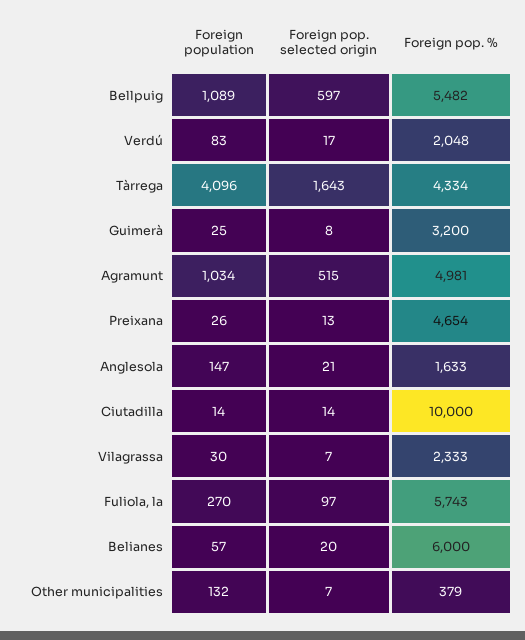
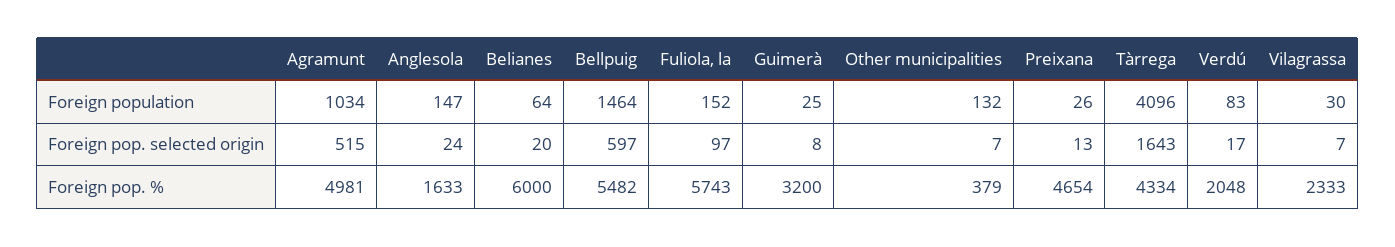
  {
    "Foreign population": {
-     "Bellpuig": 1089,
+     "Bellpuig": 1464,
      "Verdú": 83,
      "Tàrrega": 4096,
      "Guimerà": 25,
      "Agramunt": 1034,
      "Preixana": 26,
      "Anglesola": 147,
-     "Ciutadilla": 14,
      "Vilagrassa": 30,
-     "Fuliola, la": 270,
+     "Fuliola, la": 152,
-     "Belianes": 57,
+     "Belianes": 64,
      "Other municipalities": 132
    },
    "Foreign pop. selected origin": {
      "Bellpuig": 597,
      "Verdú": 17,
      "Tàrrega": 1643,
      "Guimerà": 8,
      "Agramunt": 515,
      "Preixana": 13,
-     "Anglesola": 21,
+     "Anglesola": 24,
-     "Ciutadilla": 14,
      "Vilagrassa": 7,
      "Fuliola, la": 97,
      "Belianes": 20,
      "Other municipalities": 7
    },
    "Foreign pop. %": {
      "Bellpuig": 5482,
      "Verdú": 2048,
      "Tàrrega": 4334,
      "Guimerà": 3200,
      "Agramunt": 4981,
      "Preixana": 4654,
      "Anglesola": 1633,
-     "Ciutadilla": 10000,
      "Vilagrassa": 2333,
      "Fuliola, la": 5743,
      "Belianes": 6000,
      "Other municipalities": 379
    }
  }

